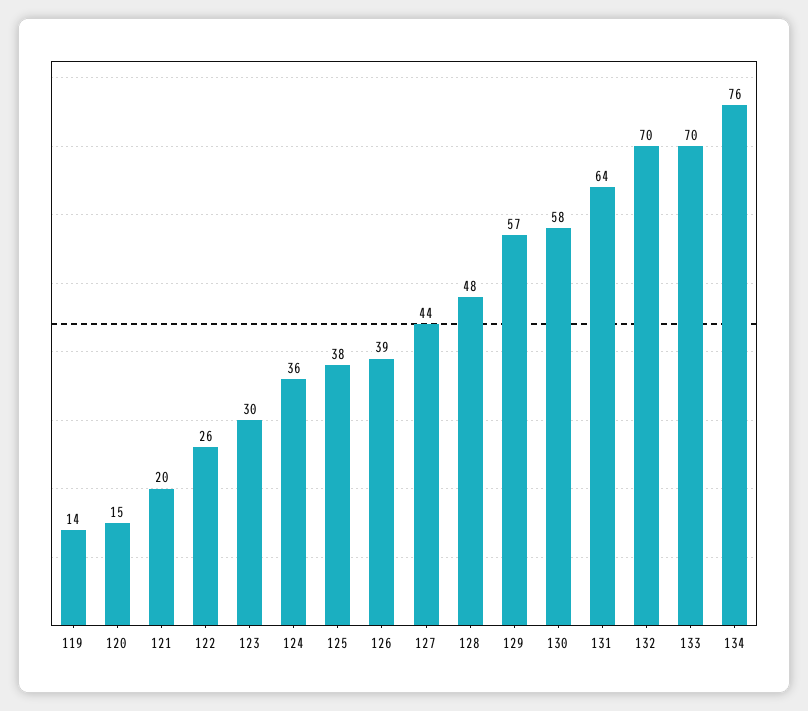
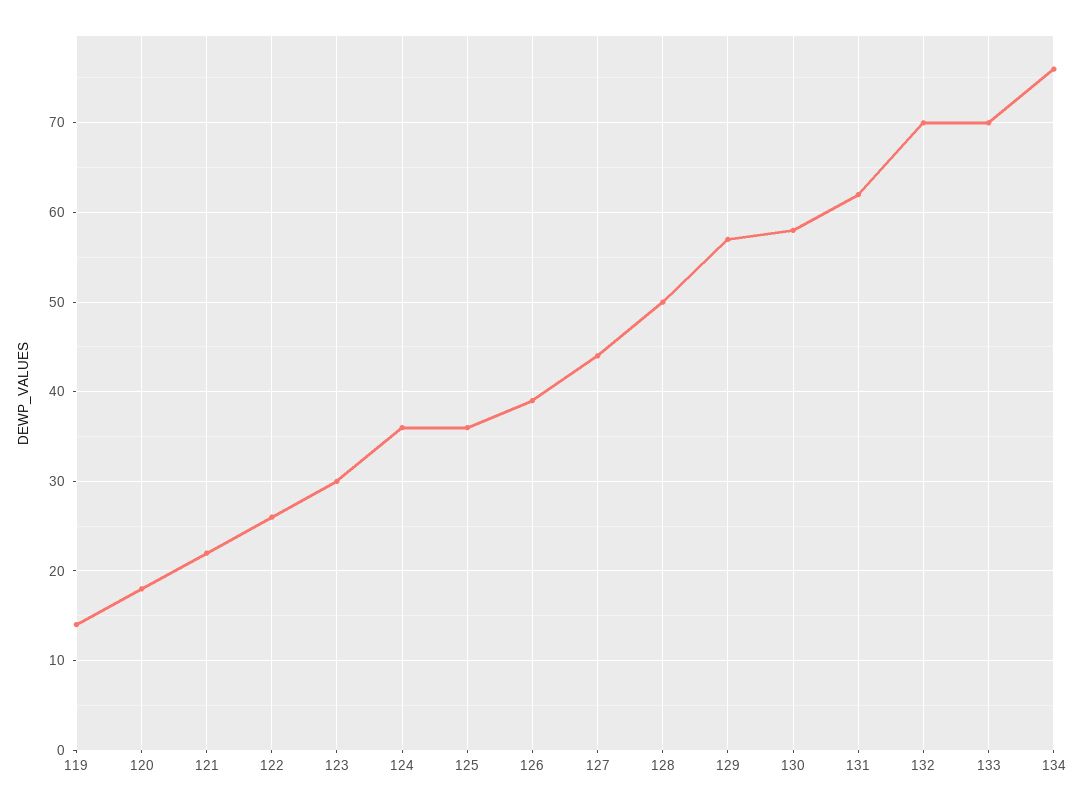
  {
    "119": 14,
-   "120": 15,
+   "120": 18,
-   "121": 20,
+   "121": 22,
    "122": 26,
    "123": 30,
    "124": 36,
-   "125": 38,
+   "125": 36,
    "126": 39,
    "127": 44,
-   "128": 48,
+   "128": 50,
    "129": 57,
    "130": 58,
-   "131": 64,
+   "131": 62,
    "132": 70,
    "133": 70,
    "134": 76
  }

